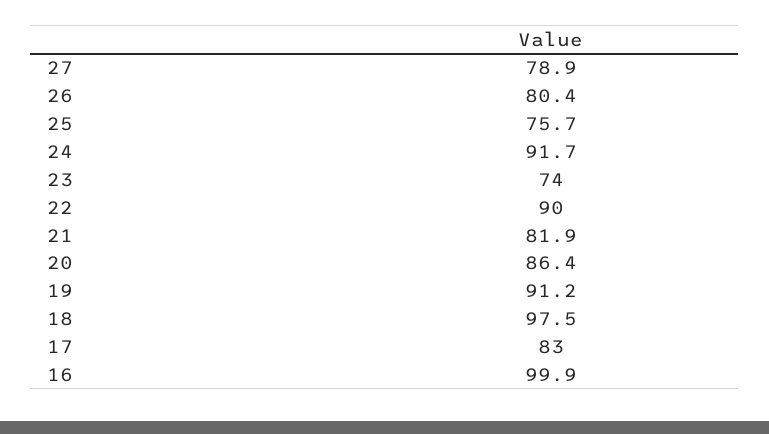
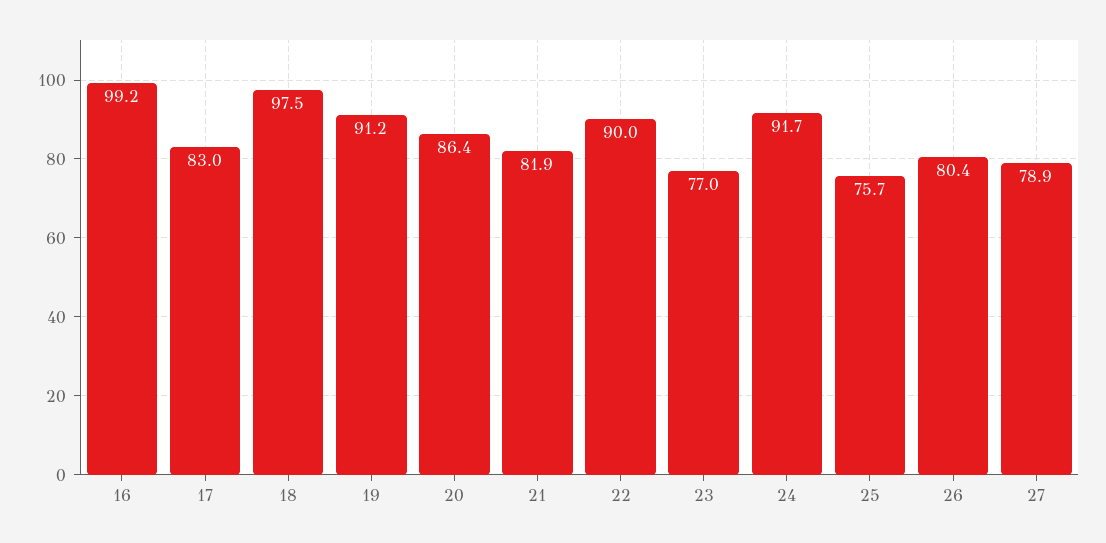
  {
    "27": 78.9,
    "26": 80.4,
    "25": 75.7,
    "24": 91.7,
-   "23": 74,
+   "23": 77,
    "22": 90,
    "21": 81.9,
    "20": 86.4,
    "19": 91.2,
    "18": 97.5,
    "17": 83,
-   "16": 99.9
+   "16": 99.2
  }

